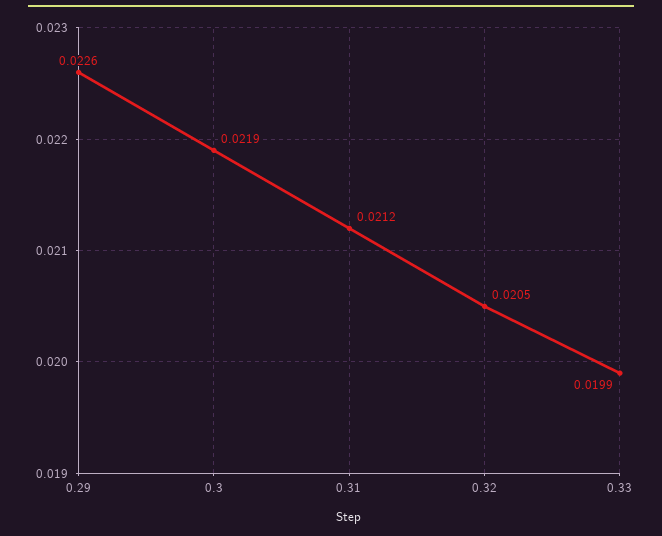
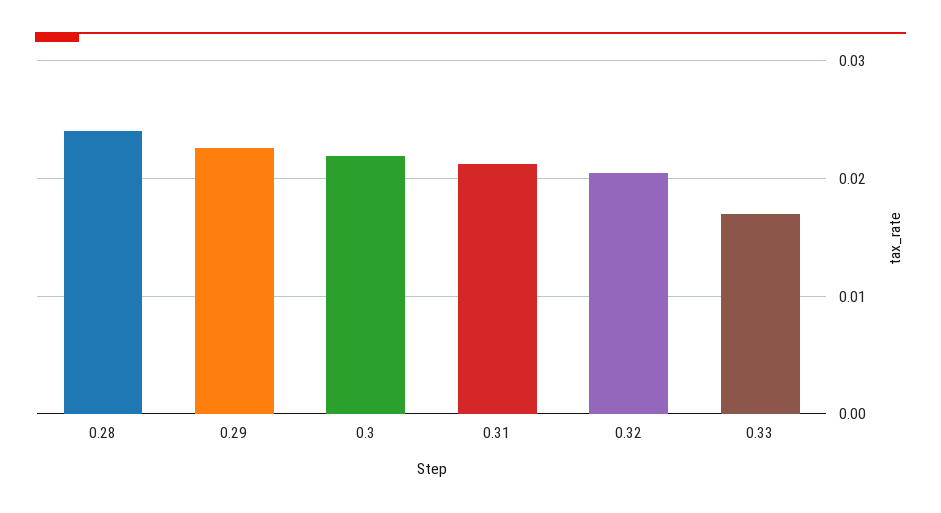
  {
    "0.29": 0.0226,
    "0.3": 0.0219,
    "0.31": 0.0212,
    "0.32": 0.0205,
-   "0.33": 0.0199
+   "0.33": 0.017,
+   "0.28": 0.024
  }

